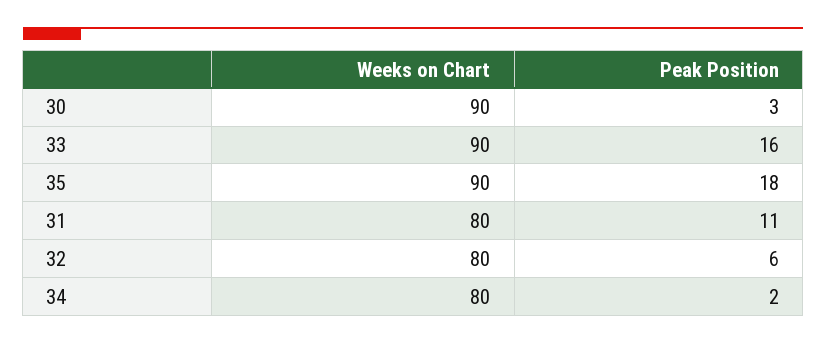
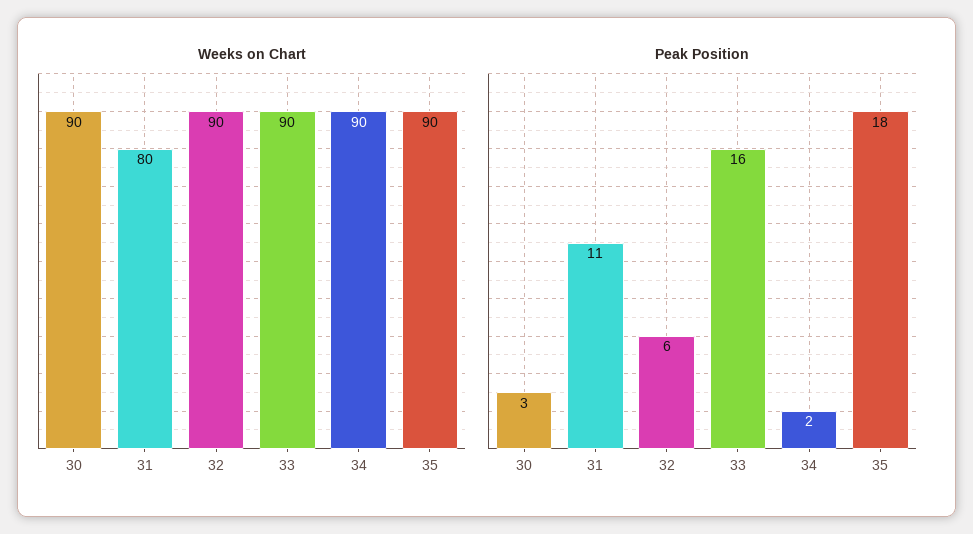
  {
    "Weeks on Chart": {
      "30": 90,
      "33": 90,
      "35": 90,
      "31": 80,
-     "32": 80,
+     "32": 90,
-     "34": 80
+     "34": 90
    },
    "Peak Position": {
      "30": 3,
      "33": 16,
      "35": 18,
      "31": 11,
      "32": 6,
      "34": 2
    }
  }

